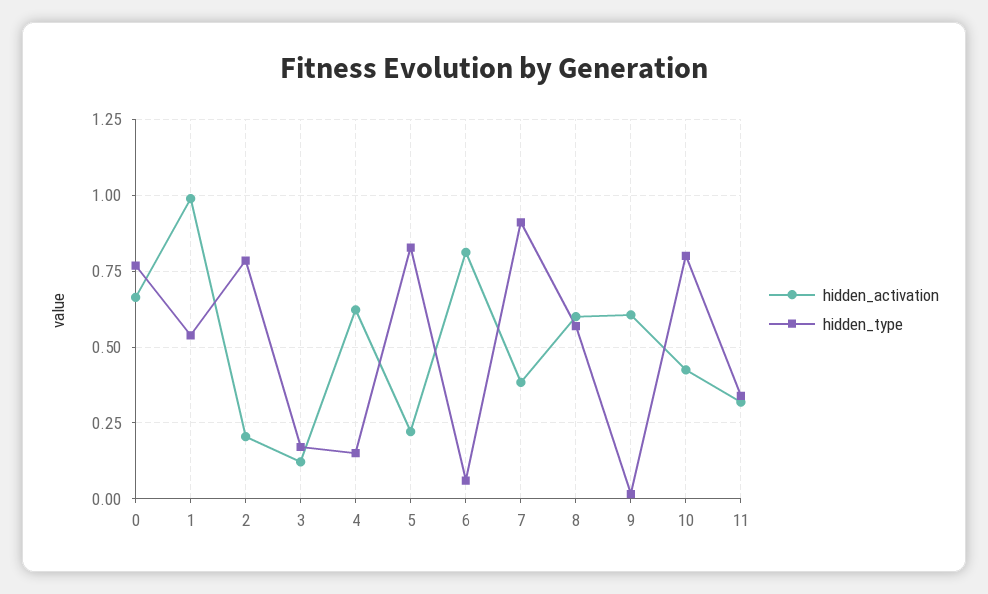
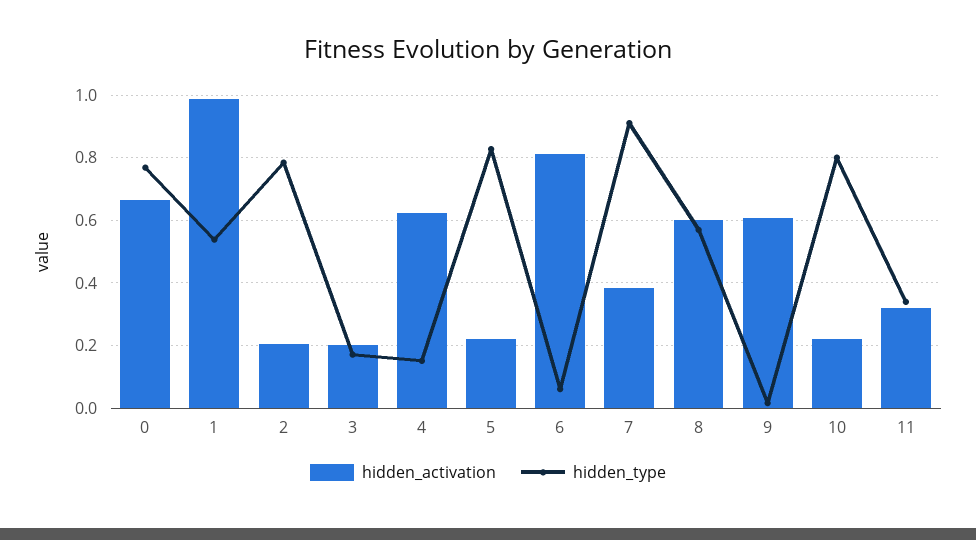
  {
    "hidden_activation": {
      "0": 0.66,
      "1": 0.98,
      "2": 0.2,
-     "3": 0.125,
+     "3": 0.2,
      "4": 0.62,
      "5": 0.22,
      "6": 0.82,
      "7": 0.38,
      "8": 0.6,
      "9": 0.6,
-     "10": 0.425,
+     "10": 0.22,
      "11": 0.32
    },
    "hidden_type": {
      "0": 0.76,
      "1": 0.54,
      "2": 0.78,
      "3": 0.18,
      "4": 0.16,
      "5": 0.82,
      "6": 0.06,
      "7": 0.92,
      "8": 0.56,
      "9": 0.02,
      "10": 0.8,
      "11": 0.34
    }
  }

